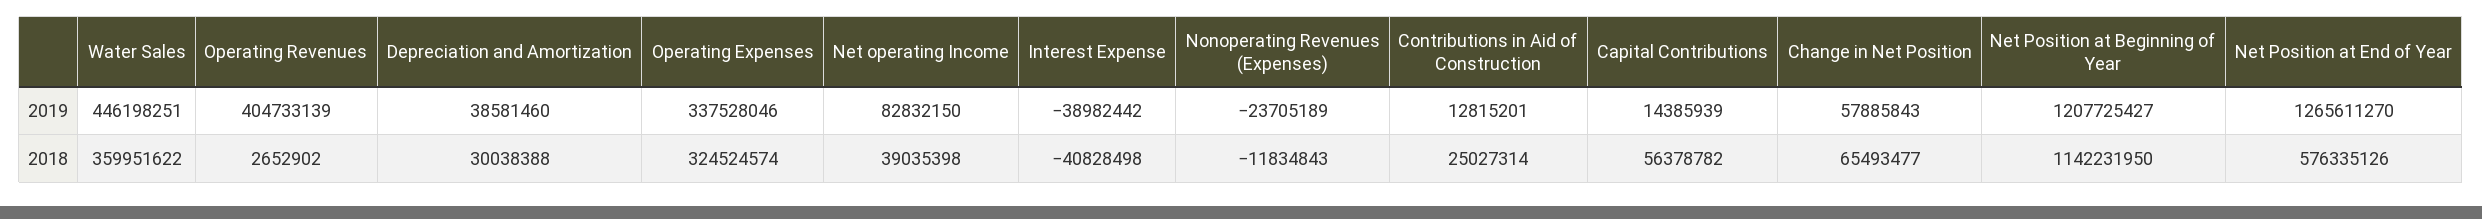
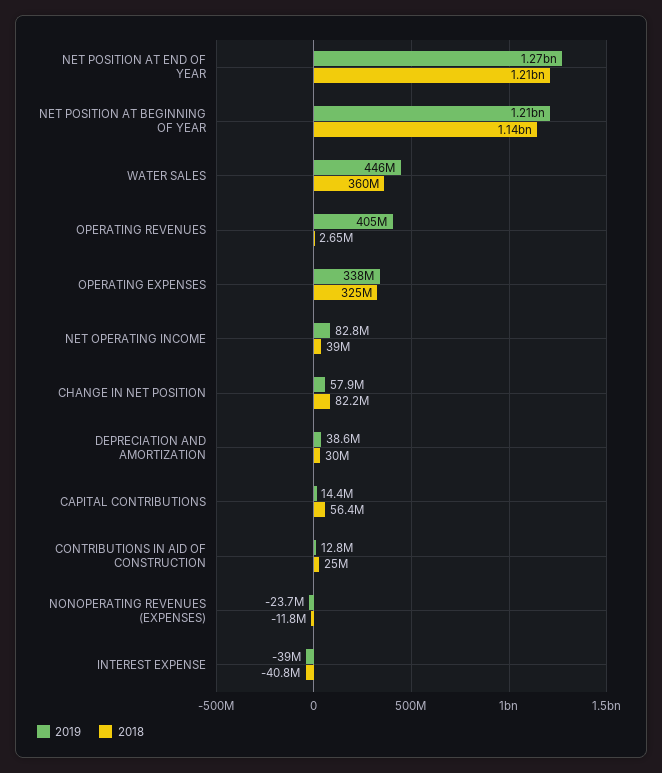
  {
    "2019": {
      "Water Sales": 446198251,
      "Operating Revenues": 404733139,
      "Depreciation and Amortization": 38581460,
      "Operating Expenses": 337528046,
      "Net operating Income": 82832150,
      "Interest Expense": -38982442,
      "Nonoperating Revenues (Expenses)": -23705189,
      "Contributions in Aid of Construction": 12815201,
      "Capital Contributions": 14385939,
      "Change in Net Position": 57885843,
      "Net Position at Beginning of Year": 1207725427,
      "Net Position at End of Year": 1265611270
    },
    "2018": {
      "Water Sales": 359951622,
      "Operating Revenues": 2652902,
      "Depreciation and Amortization": 30038388,
      "Operating Expenses": 324524574,
      "Net operating Income": 39035398,
      "Interest Expense": -40828498,
      "Nonoperating Revenues (Expenses)": -11834843,
      "Contributions in Aid of Construction": 25027314,
      "Capital Contributions": 56378782,
-     "Change in Net Position": 65493477,
+     "Change in Net Position": 82200000,
      "Net Position at Beginning of Year": 1142231950,
-     "Net Position at End of Year": 576335126
+     "Net Position at End of Year": 1210000000
    }
  }

